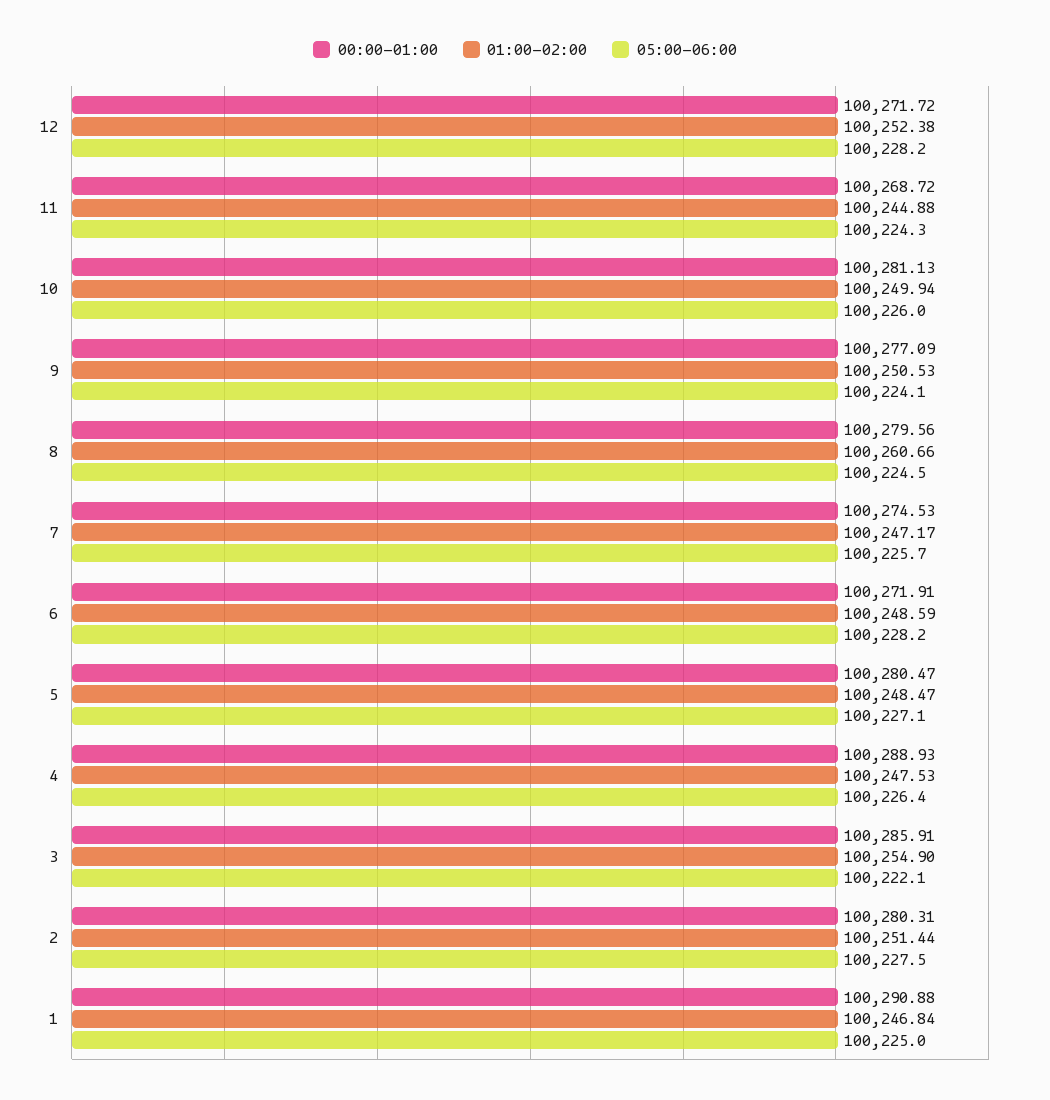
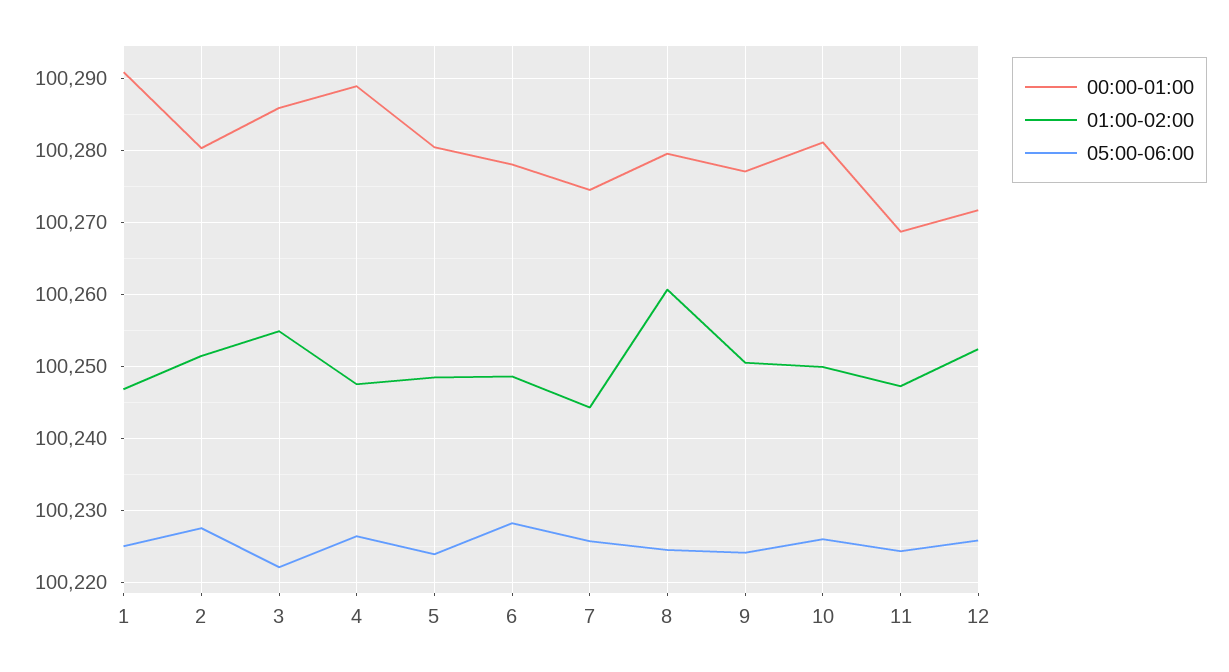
  {
    "00:00-01:00": {
      "12": 100271.72,
      "11": 100268.72,
      "10": 100281.13,
      "9": 100277.09,
      "8": 100279.56,
      "7": 100274.53,
-     "6": 100271.91,
+     "6": 100278,
      "5": 100280.47,
      "4": 100288.93,
      "3": 100285.91,
      "2": 100280.31,
      "1": 100290.88
    },
    "01:00-02:00": {
      "12": 100252.38,
-     "11": 100244.88,
+     "11": 100247,
      "10": 100249.94,
      "9": 100250.53,
      "8": 100260.66,
-     "7": 100247.17,
+     "7": 100244,
      "6": 100248.59,
      "5": 100248.47,
      "4": 100247.53,
      "3": 100254.9,
      "2": 100251.44,
      "1": 100246.84
    },
    "05:00-06:00": {
-     "12": 100228.2,
+     "12": 100226,
      "11": 100224.3,
      "10": 100226,
      "9": 100224.1,
      "8": 100224.5,
      "7": 100225.7,
      "6": 100228.2,
-     "5": 100227.1,
+     "5": 100224,
      "4": 100226.4,
      "3": 100222.1,
      "2": 100227.5,
      "1": 100225
    }
  }

